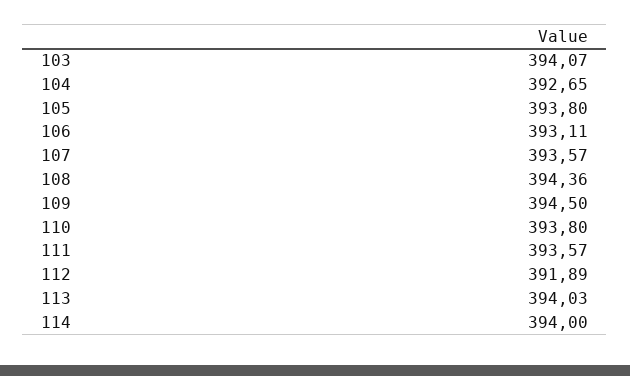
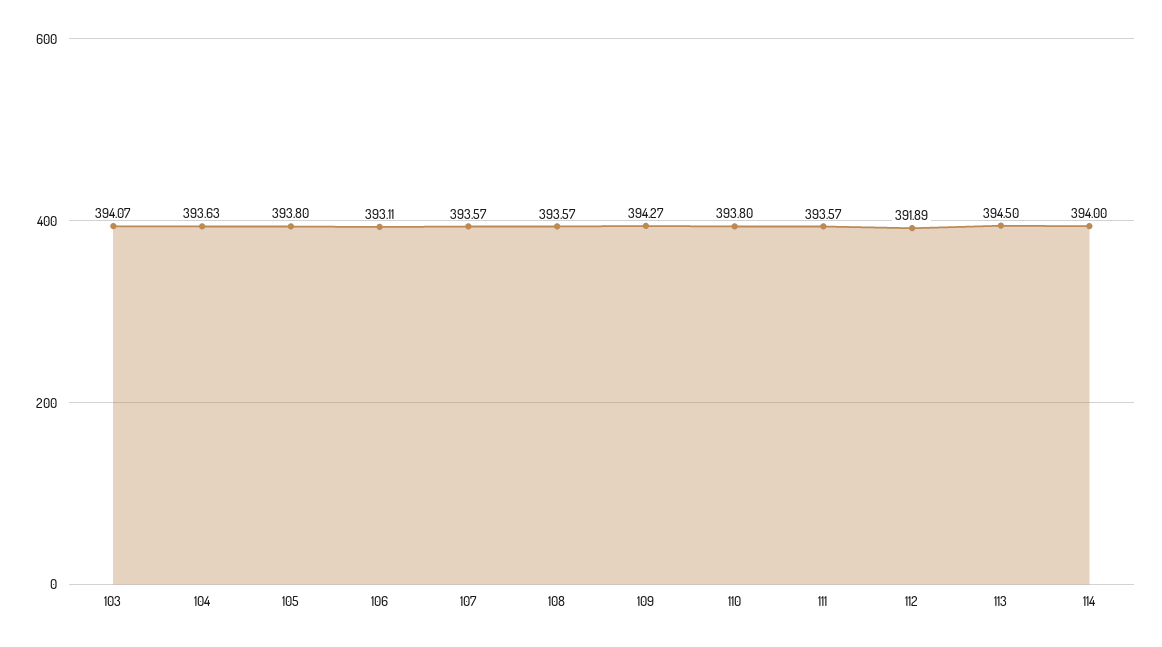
  {
    "103": 394.07,
-   "104": 392.65,
+   "104": 393.63,
    "105": 393.8,
    "106": 393.11,
    "107": 393.57,
-   "108": 394.36,
+   "108": 393.57,
-   "109": 394.5,
+   "109": 394.27,
    "110": 393.8,
    "111": 393.57,
    "112": 391.89,
-   "113": 394.03,
+   "113": 394.5,
    "114": 394
  }

